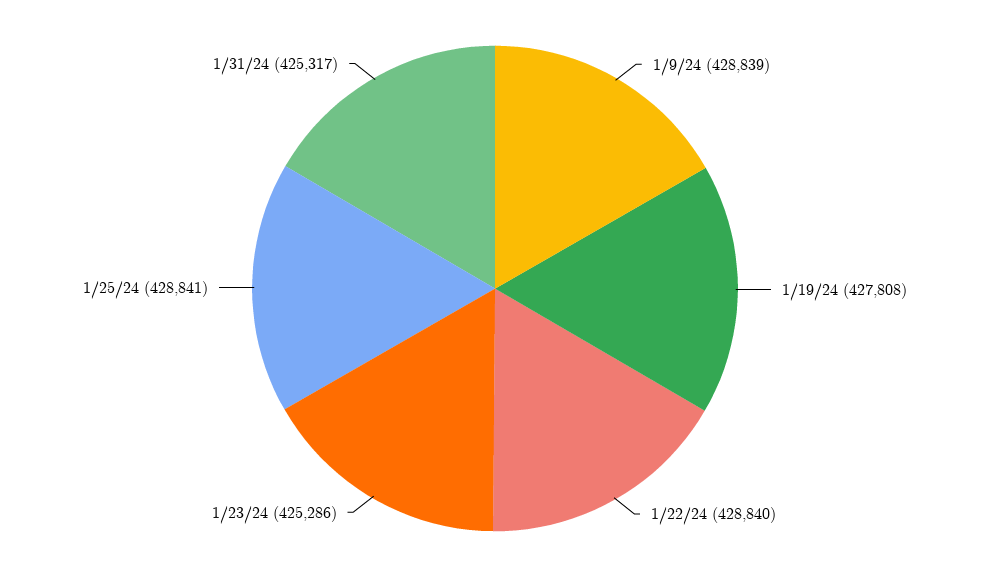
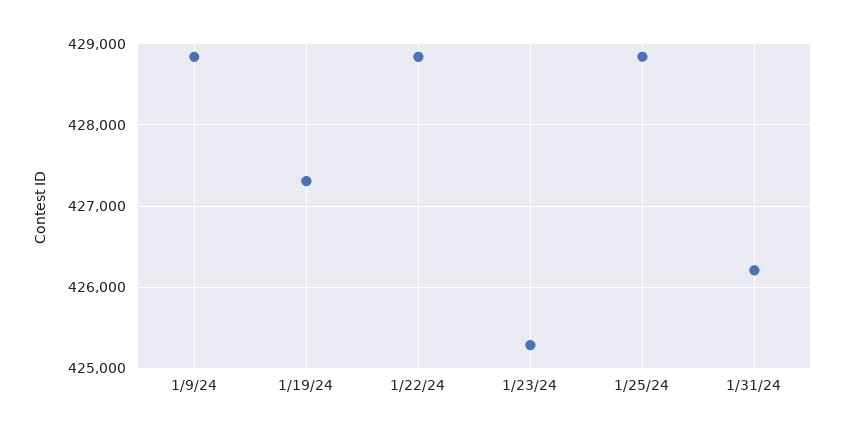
  {
    "1/9/24": 428839,
-   "1/19/24": 427808,
+   "1/19/24": 427300,
    "1/22/24": 428840,
    "1/23/24": 425286,
    "1/25/24": 428841,
-   "1/31/24": 425317
+   "1/31/24": 426200
  }

